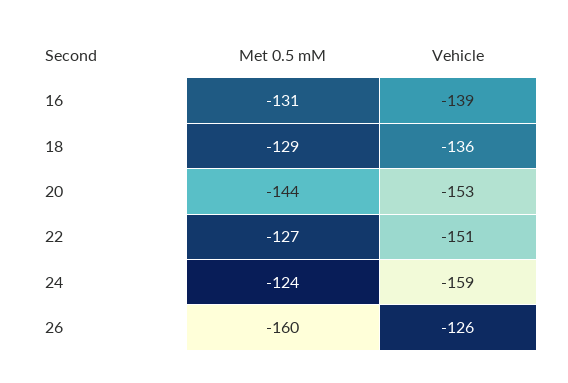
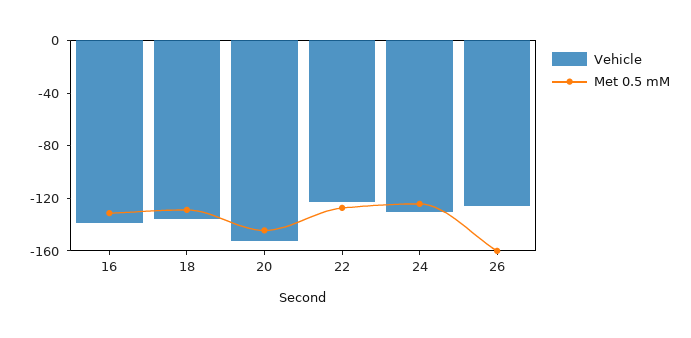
  {
    "Met 0.5 mM": {
      "16": -131,
      "18": -129,
      "20": -144,
      "22": -127,
      "24": -124,
      "26": -160
    },
    "Vehicle": {
      "16": -139,
      "18": -136,
      "20": -153,
-     "22": -151,
+     "22": -120,
-     "24": -159,
+     "24": -130,
      "26": -126
    }
  }

